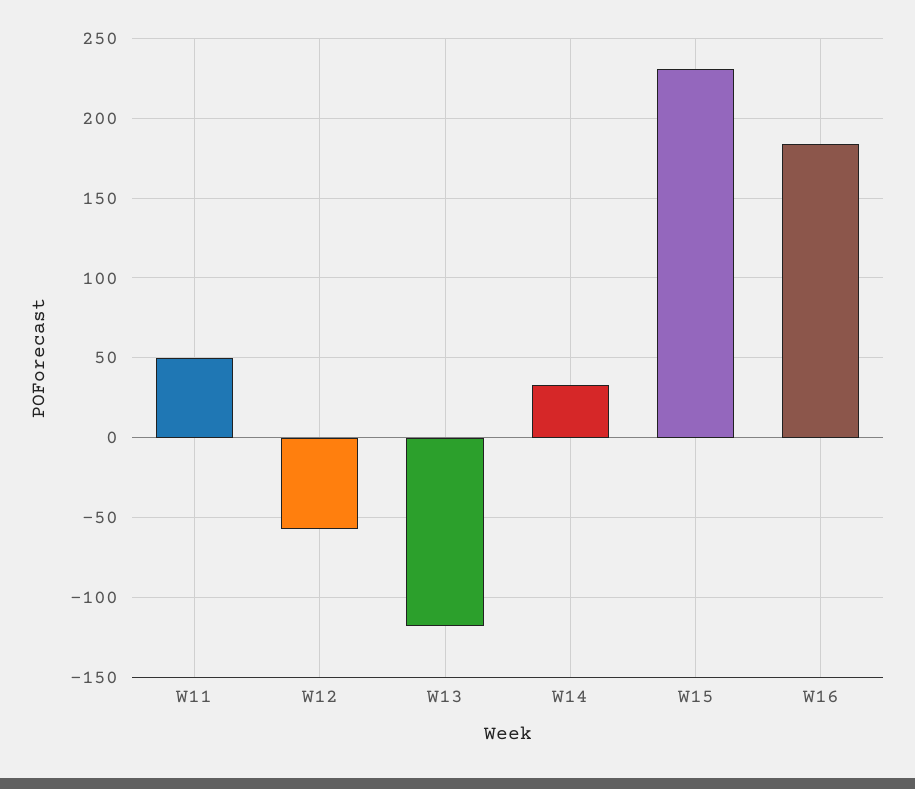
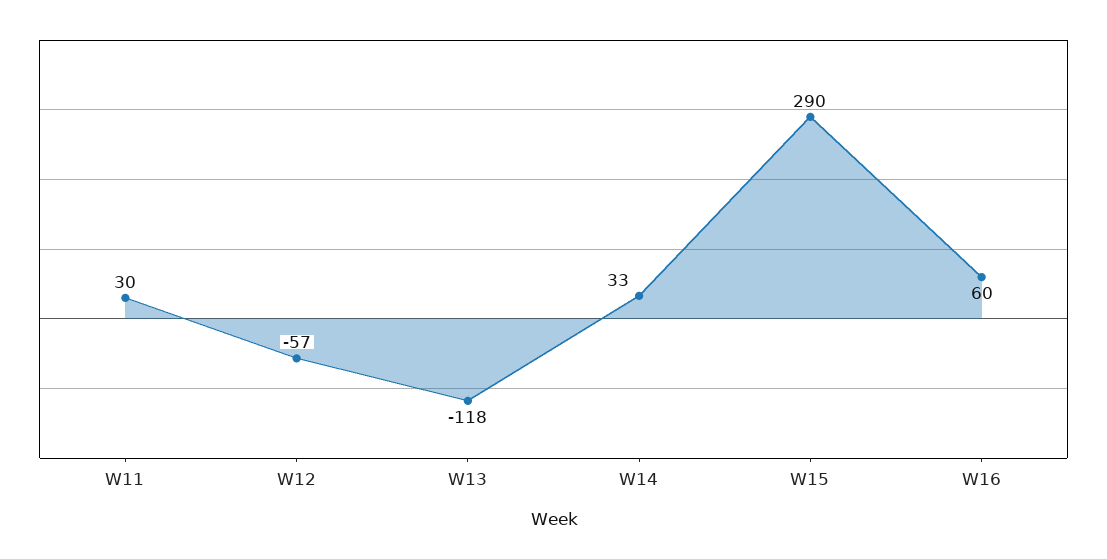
  {
-   "W11": 50,
+   "W11": 30,
    "W12": -57,
    "W13": -118,
    "W14": 33,
-   "W15": 230,
+   "W15": 290,
-   "W16": 185
+   "W16": 60
  }

